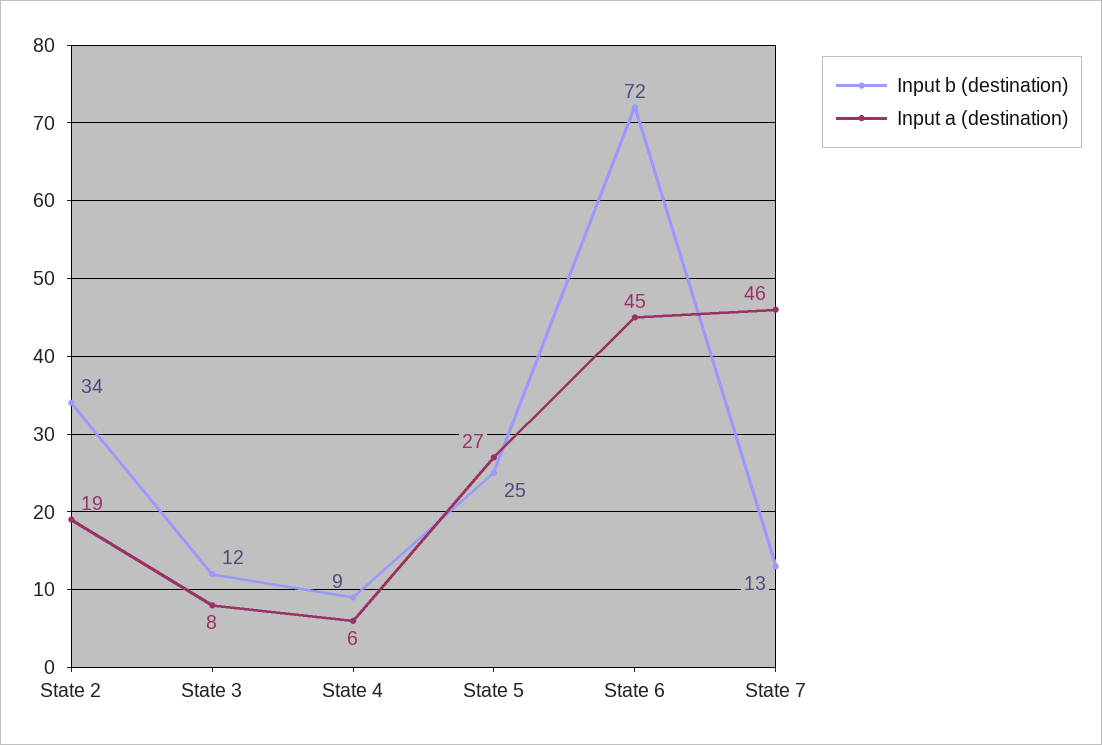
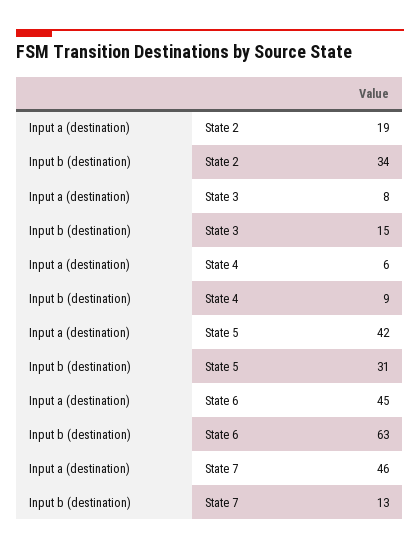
  {
    "Input b (destination)": {
      "State 2": 34,
-     "State 3": 12,
+     "State 3": 15,
      "State 4": 9,
-     "State 5": 25,
+     "State 5": 31,
-     "State 6": 72,
+     "State 6": 63,
      "State 7": 13
    },
    "Input a (destination)": {
      "State 2": 19,
      "State 3": 8,
      "State 4": 6,
-     "State 5": 27,
+     "State 5": 42,
      "State 6": 45,
      "State 7": 46
    }
  }

